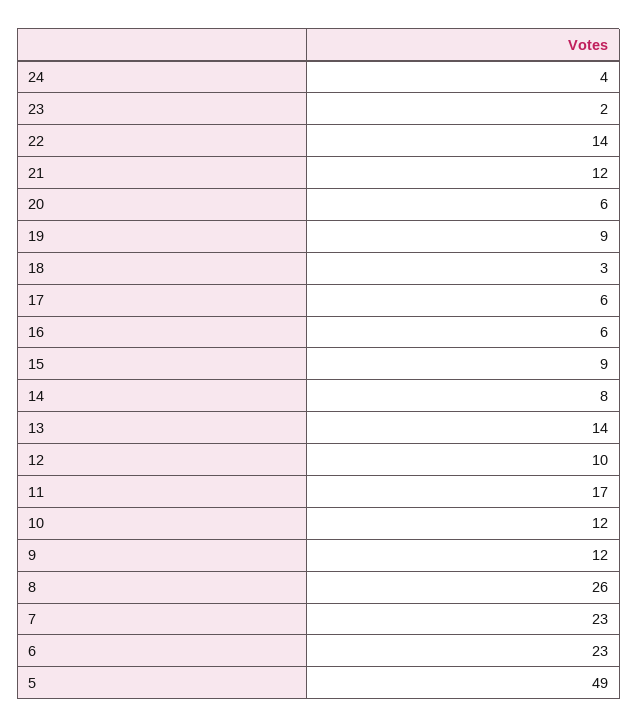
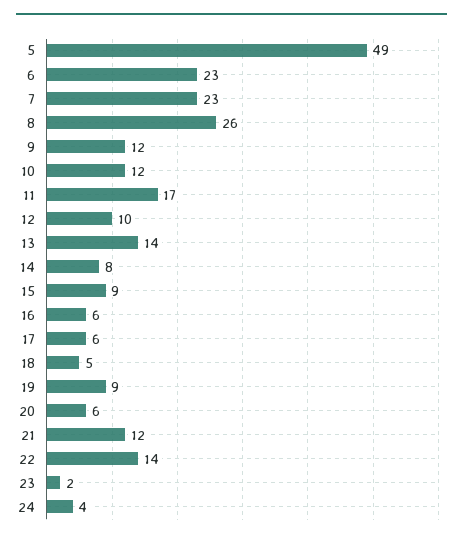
  {
    "24": 4,
    "23": 2,
    "22": 14,
    "21": 12,
    "20": 6,
    "19": 9,
-   "18": 3,
+   "18": 5,
    "17": 6,
    "16": 6,
    "15": 9,
    "14": 8,
    "13": 14,
    "12": 10,
    "11": 17,
    "10": 12,
    "9": 12,
    "8": 26,
    "7": 23,
    "6": 23,
    "5": 49
  }

